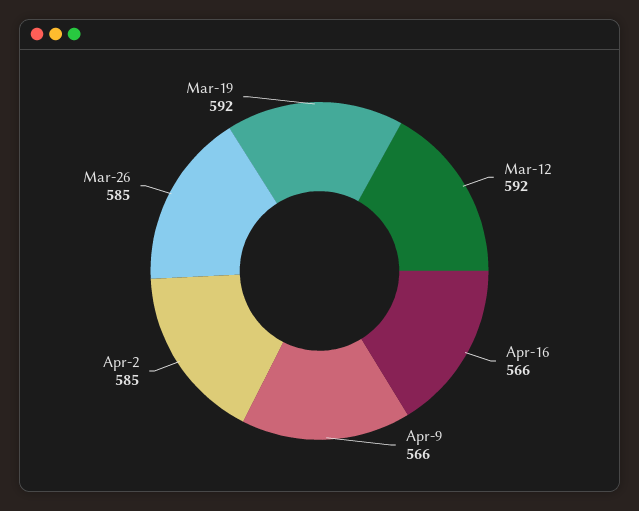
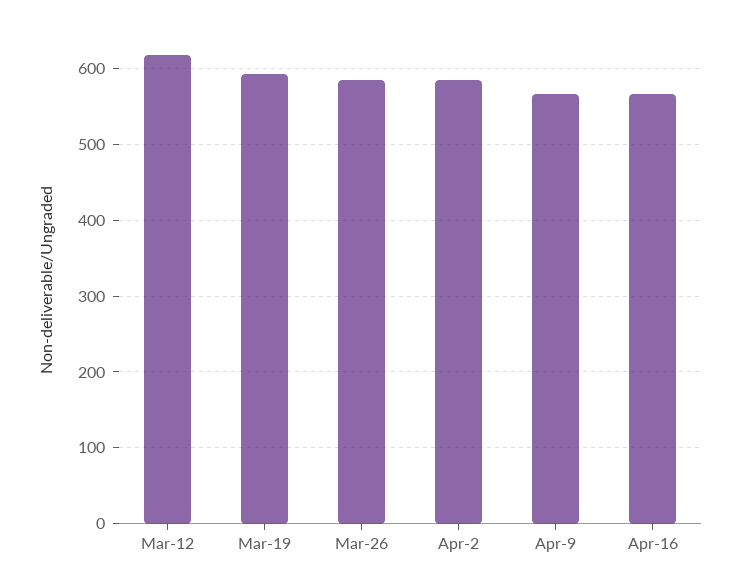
  {
-   "Mar-12": 592,
+   "Mar-12": 620,
    "Apr-16": 566,
    "Apr-9": 566,
    "Apr-2": 585,
    "Mar-26": 585,
    "Mar-19": 592
  }

